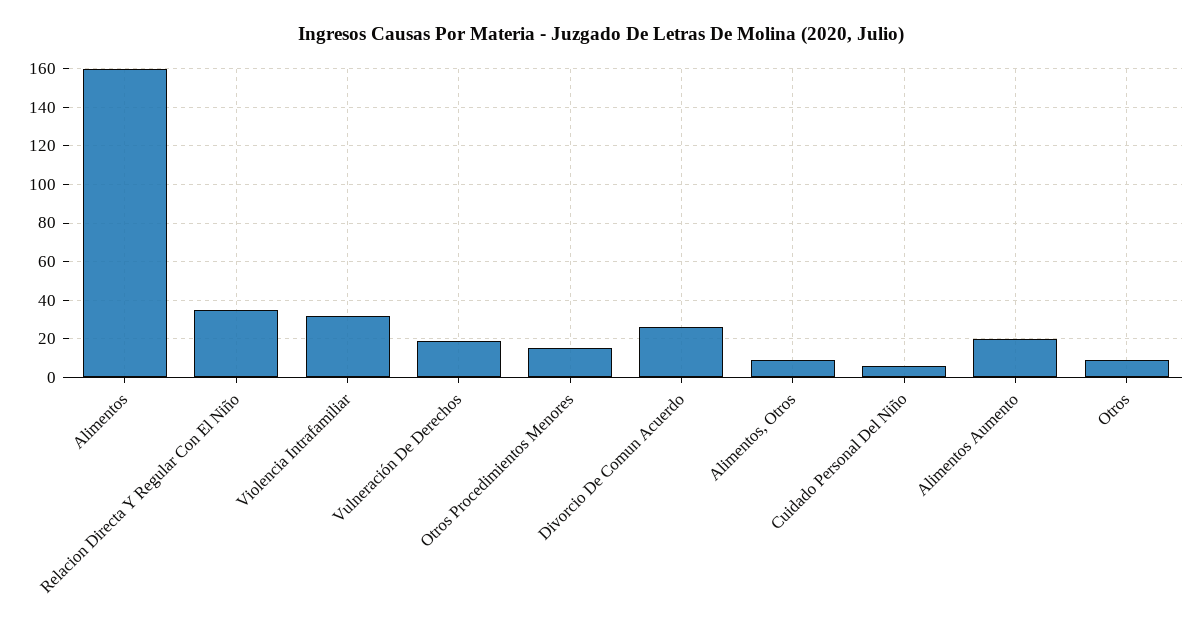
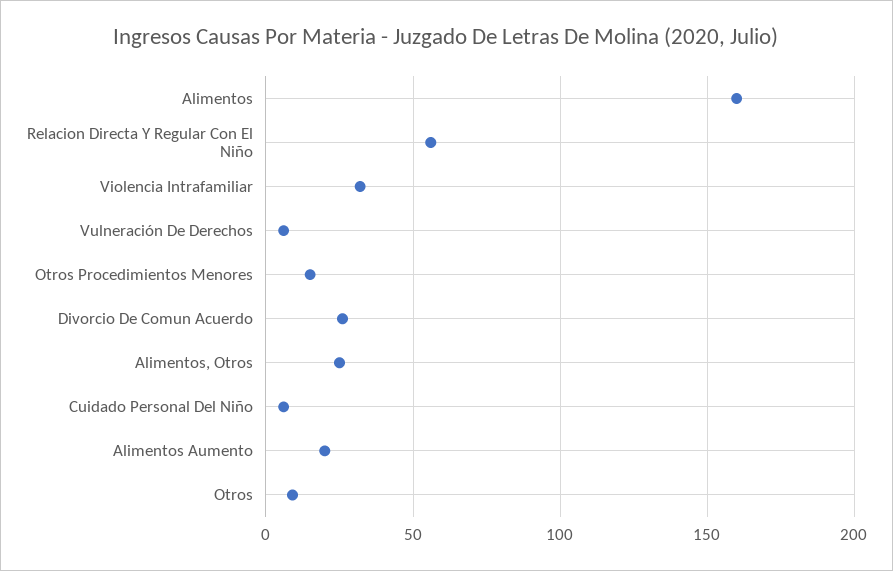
  {
    "Alimentos": 160,
-   "Relacion Directa Y Regular Con El Niño": 35,
+   "Relacion Directa Y Regular Con El Niño": 55,
    "Violencia Intrafamiliar": 30,
-   "Vulneración De Derechos": 20,
+   "Vulneración De Derechos": 5,
    "Otros Procedimientos Menores": 15,
    "Divorcio De Comun Acuerdo": 25,
-   "Alimentos, Otros": 10,
+   "Alimentos, Otros": 25,
    "Cuidado Personal Del Niño": 5,
    "Alimentos Aumento": 20,
    "Otros": 10
  }

